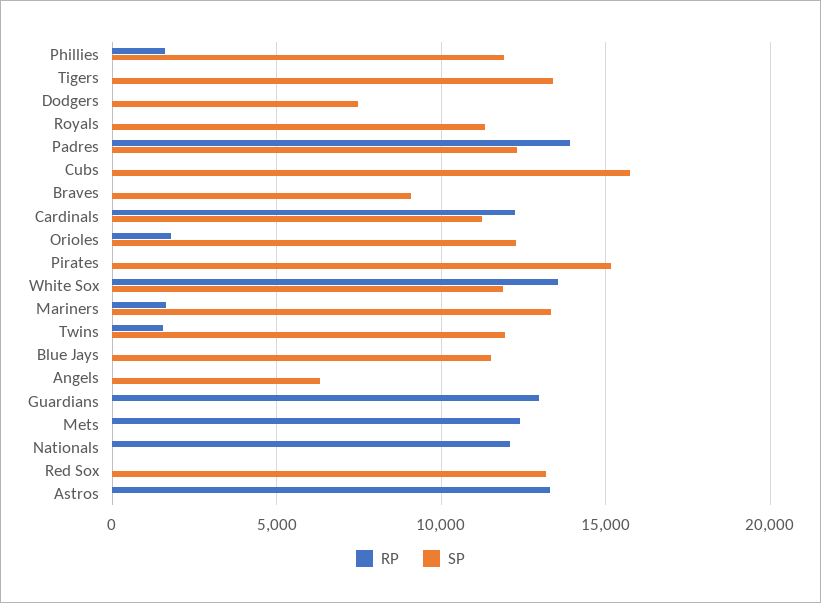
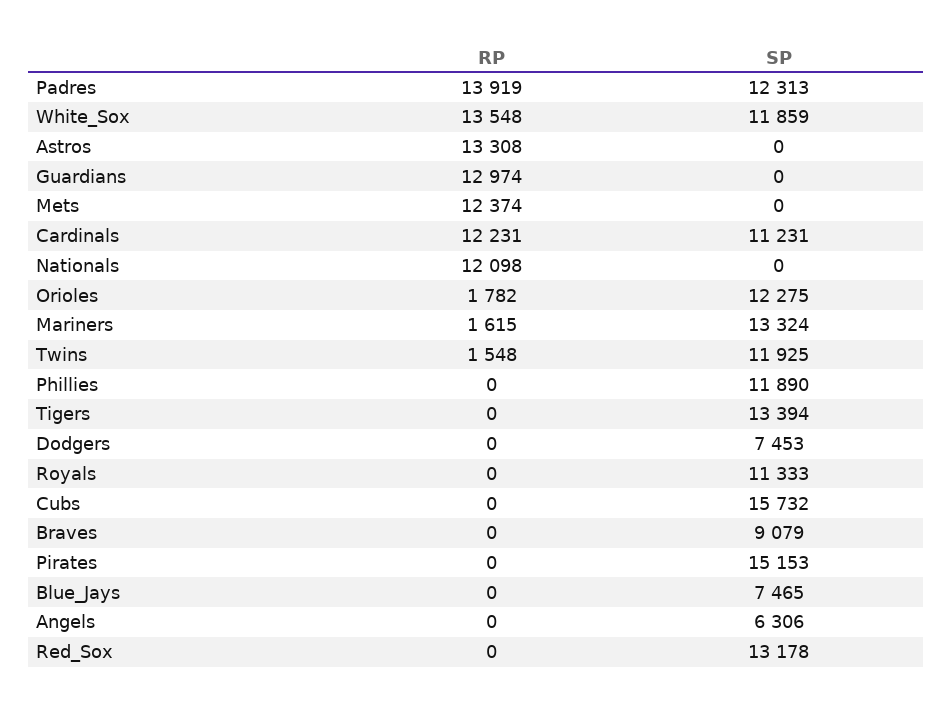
  {
    "RP": {
-     "Phillies": 1500,
+     "Phillies": 0,
      "Tigers": 0,
      "Dodgers": 0,
      "Royals": 0,
      "Padres": 13919,
      "Cubs": 0,
      "Braves": 0,
      "Cardinals": 12231,
      "Orioles": 1782,
      "Pirates": 0,
      "White Sox": 13548,
      "Mariners": 1615,
      "Twins": 1548,
      "Blue Jays": 0,
      "Angels": 0,
      "Guardians": 12974,
      "Mets": 12374,
      "Nationals": 12098,
      "Red Sox": 0,
      "Astros": 13308
    },
    "SP": {
      "Phillies": 11890,
      "Tigers": 13394,
      "Dodgers": 7453,
      "Royals": 11333,
      "Padres": 12313,
      "Cubs": 15732,
      "Braves": 9079,
      "Cardinals": 11231,
      "Orioles": 12275,
      "Pirates": 15153,
      "White Sox": 11859,
      "Mariners": 13324,
      "Twins": 11925,
-     "Blue Jays": 11500,
+     "Blue Jays": 7465,
      "Angels": 6306,
      "Guardians": 0,
      "Mets": 0,
      "Nationals": 0,
      "Red Sox": 13178,
      "Astros": 0
    }
  }

